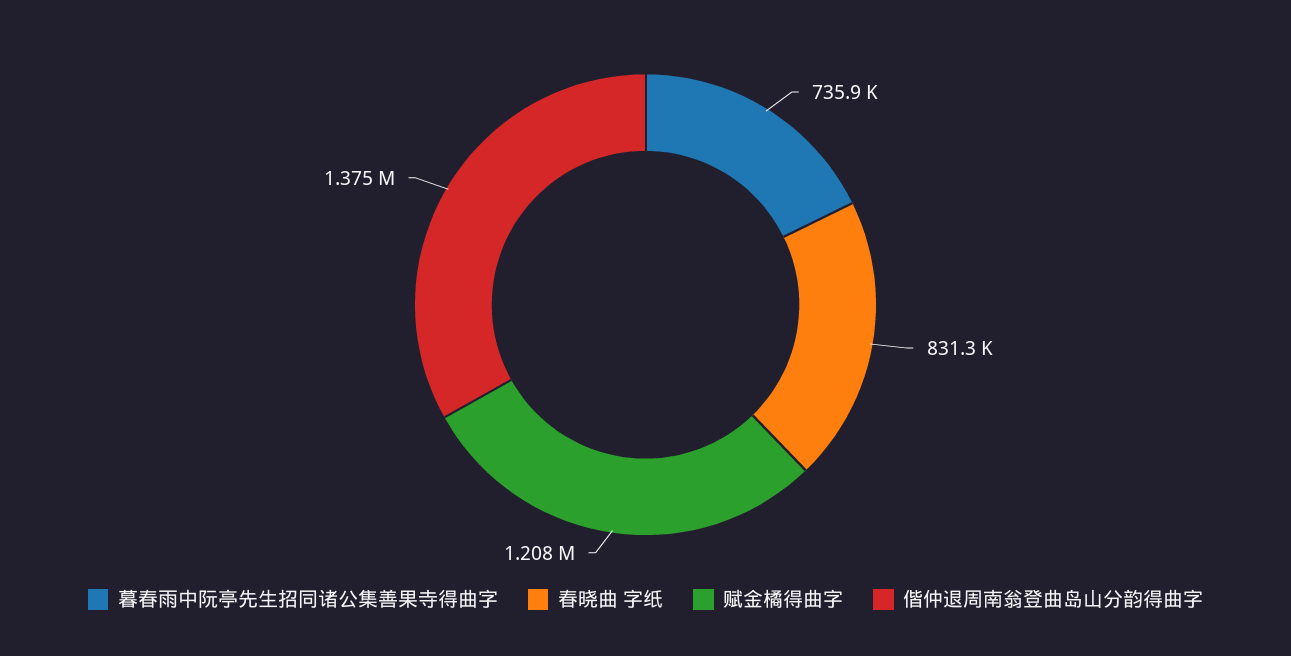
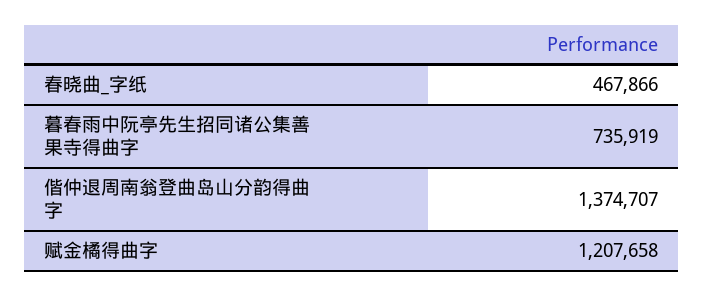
  {
    "暮春雨中阮亭先生招同诸公集善果寺得曲字": 735919,
-   "春晓曲 字纸": 831300,
+   "春晓曲 字纸": 467866,
    "赋金橘得曲字": 1207658,
    "偕仲退周南翁登曲岛山分韵得曲字": 1374707
  }

